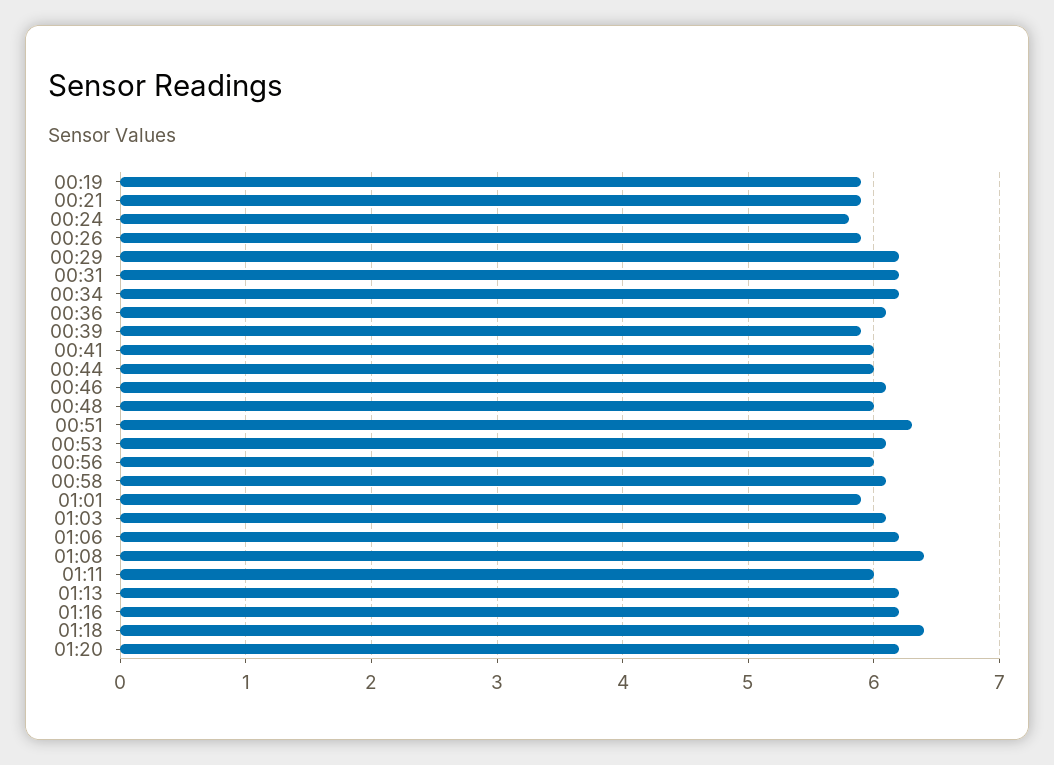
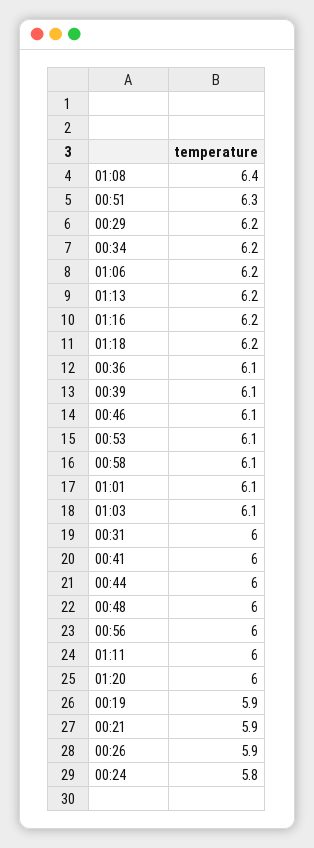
  {
    "00:19": 5.9,
    "00:21": 5.9,
    "00:24": 5.8,
    "00:26": 5.9,
    "00:29": 6.2,
-   "00:31": 6.2,
+   "00:31": 6,
    "00:34": 6.2,
    "00:36": 6.1,
-   "00:39": 5.9,
+   "00:39": 6.1,
    "00:41": 6,
    "00:44": 6,
    "00:46": 6.1,
    "00:48": 6,
    "00:51": 6.3,
    "00:53": 6.1,
    "00:56": 6,
    "00:58": 6.1,
-   "01:01": 5.9,
+   "01:01": 6.1,
    "01:03": 6.1,
    "01:06": 6.2,
    "01:08": 6.4,
    "01:11": 6,
    "01:13": 6.2,
    "01:16": 6.2,
-   "01:18": 6.4,
+   "01:18": 6.2,
-   "01:20": 6.2
+   "01:20": 6
  }

